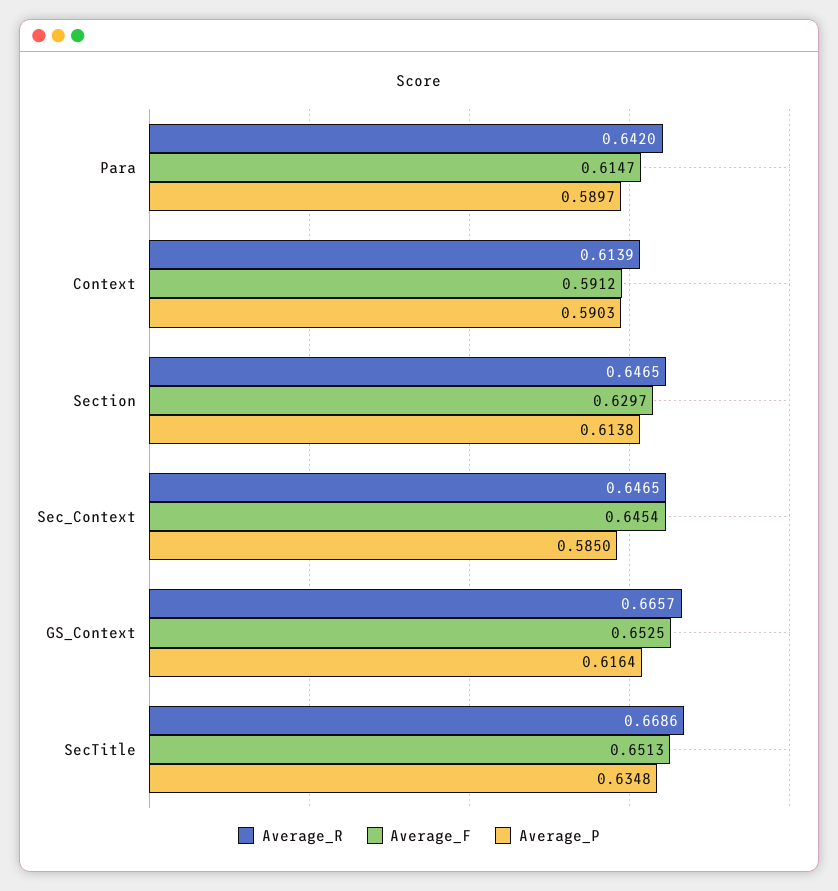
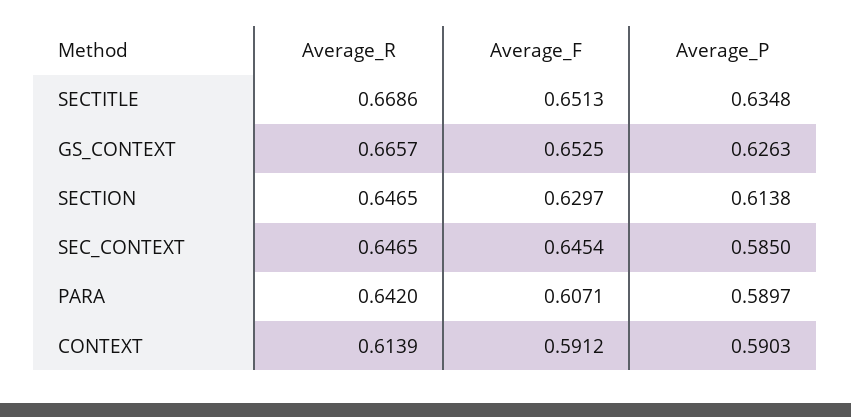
  {
    "Average_R": {
      "Para": 0.642,
      "Context": 0.6139,
      "Section": 0.6465,
      "Sec_Context": 0.6465,
      "GS_Context": 0.6657,
      "SecTitle": 0.6686
    },
    "Average_F": {
-     "Para": 0.6147,
+     "Para": 0.6071,
      "Context": 0.5912,
      "Section": 0.6297,
      "Sec_Context": 0.6454,
      "GS_Context": 0.6525,
      "SecTitle": 0.6513
    },
    "Average_P": {
      "Para": 0.5897,
      "Context": 0.5903,
      "Section": 0.6138,
      "Sec_Context": 0.585,
-     "GS_Context": 0.6164,
+     "GS_Context": 0.6263,
      "SecTitle": 0.6348
    }
  }

